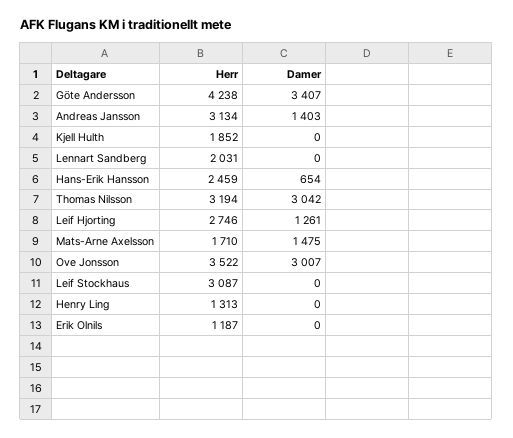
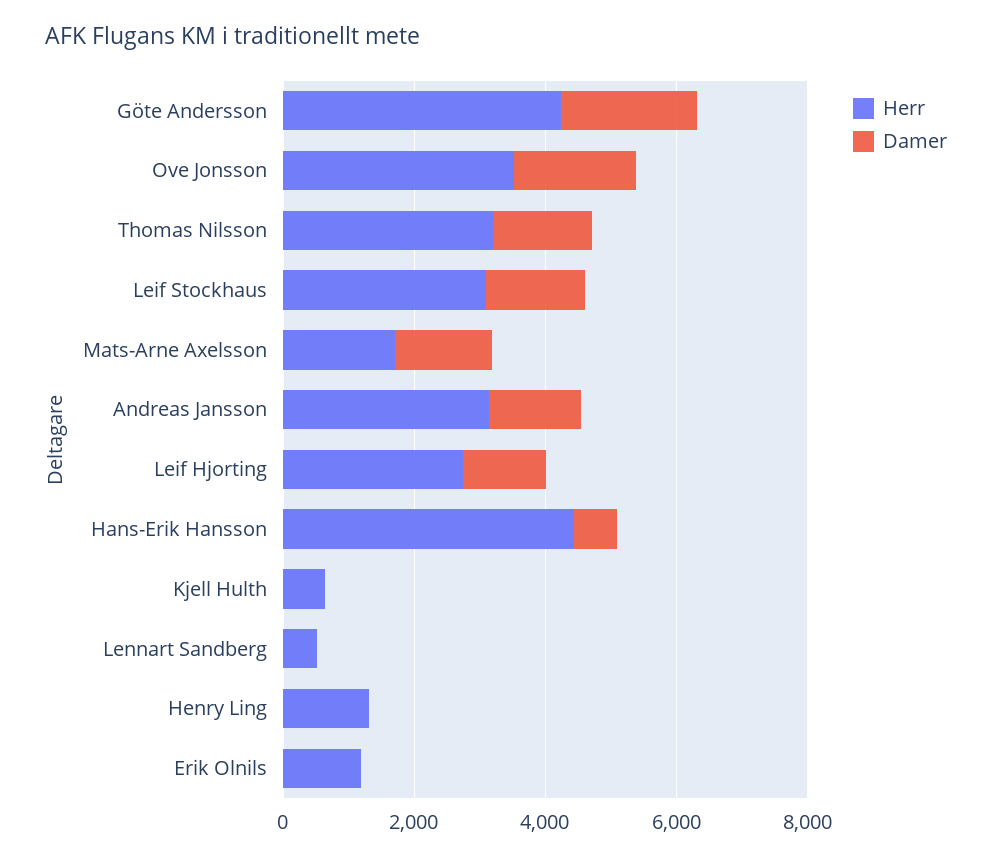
  {
    "Herr": {
      "Göte Andersson": 4238,
      "Andreas Jansson": 3134,
-     "Kjell Hulth": 1852,
+     "Kjell Hulth": 500,
-     "Lennart Sandberg": 2031,
+     "Lennart Sandberg": 500,
-     "Hans-Erik Hansson": 2459,
+     "Hans-Erik Hansson": 4500,
      "Thomas Nilsson": 3194,
      "Leif Hjorting": 2746,
      "Mats-Arne Axelsson": 1710,
      "Ove Jonsson": 3522,
      "Leif Stockhaus": 3087,
      "Henry Ling": 1313,
      "Erik Olnils": 1187
    },
    "Damer": {
-     "Göte Andersson": 3407,
+     "Göte Andersson": 2000,
      "Andreas Jansson": 1403,
      "Kjell Hulth": 0,
      "Lennart Sandberg": 0,
      "Hans-Erik Hansson": 654,
-     "Thomas Nilsson": 3042,
+     "Thomas Nilsson": 1500,
      "Leif Hjorting": 1261,
      "Mats-Arne Axelsson": 1475,
-     "Ove Jonsson": 3007,
+     "Ove Jonsson": 2000,
-     "Leif Stockhaus": 0,
+     "Leif Stockhaus": 1500,
      "Henry Ling": 0,
      "Erik Olnils": 0
    }
  }

